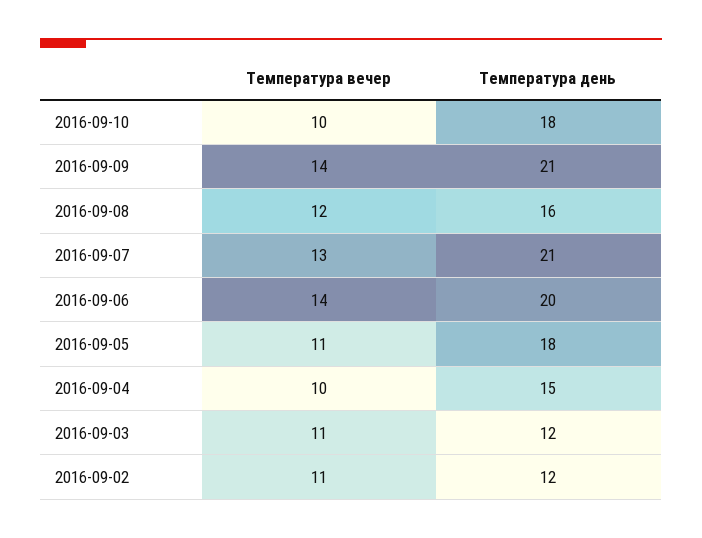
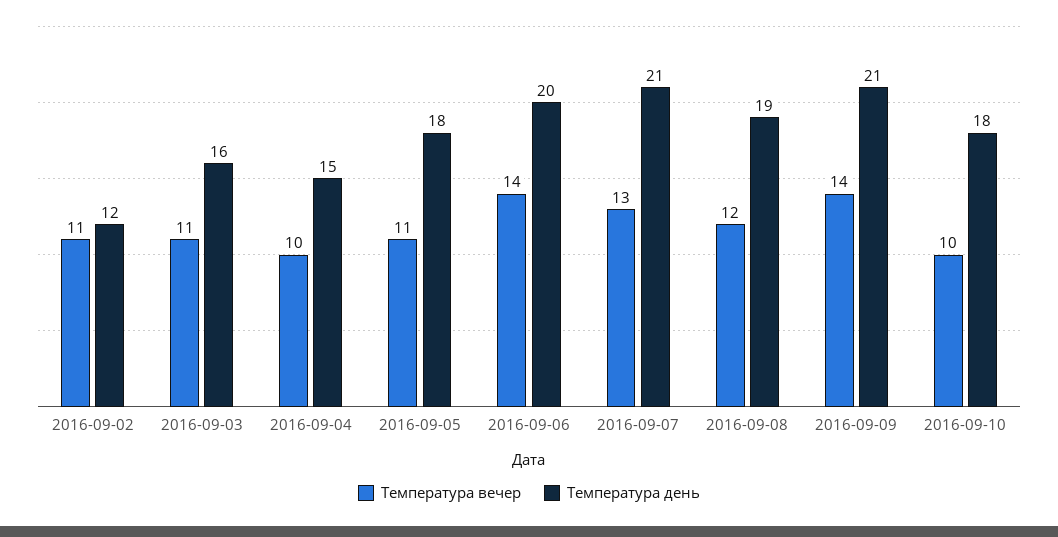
  {
    "Температура вечер": {
      "2016-09-10": 10,
      "2016-09-09": 14,
      "2016-09-08": 12,
      "2016-09-07": 13,
      "2016-09-06": 14,
      "2016-09-05": 11,
      "2016-09-04": 10,
      "2016-09-03": 11,
      "2016-09-02": 11
    },
    "Температура день": {
      "2016-09-10": 18,
      "2016-09-09": 21,
-     "2016-09-08": 16,
+     "2016-09-08": 19,
      "2016-09-07": 21,
      "2016-09-06": 20,
      "2016-09-05": 18,
      "2016-09-04": 15,
-     "2016-09-03": 12,
+     "2016-09-03": 16,
      "2016-09-02": 12
    }
  }

